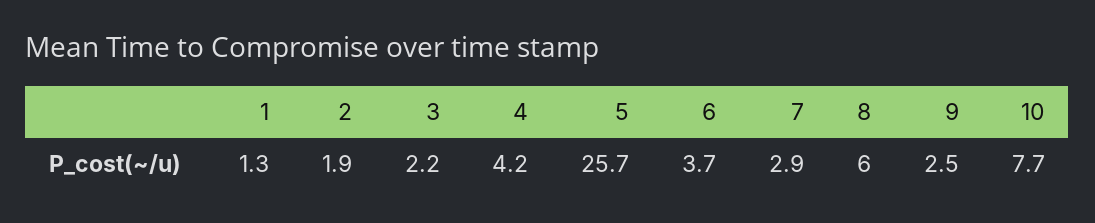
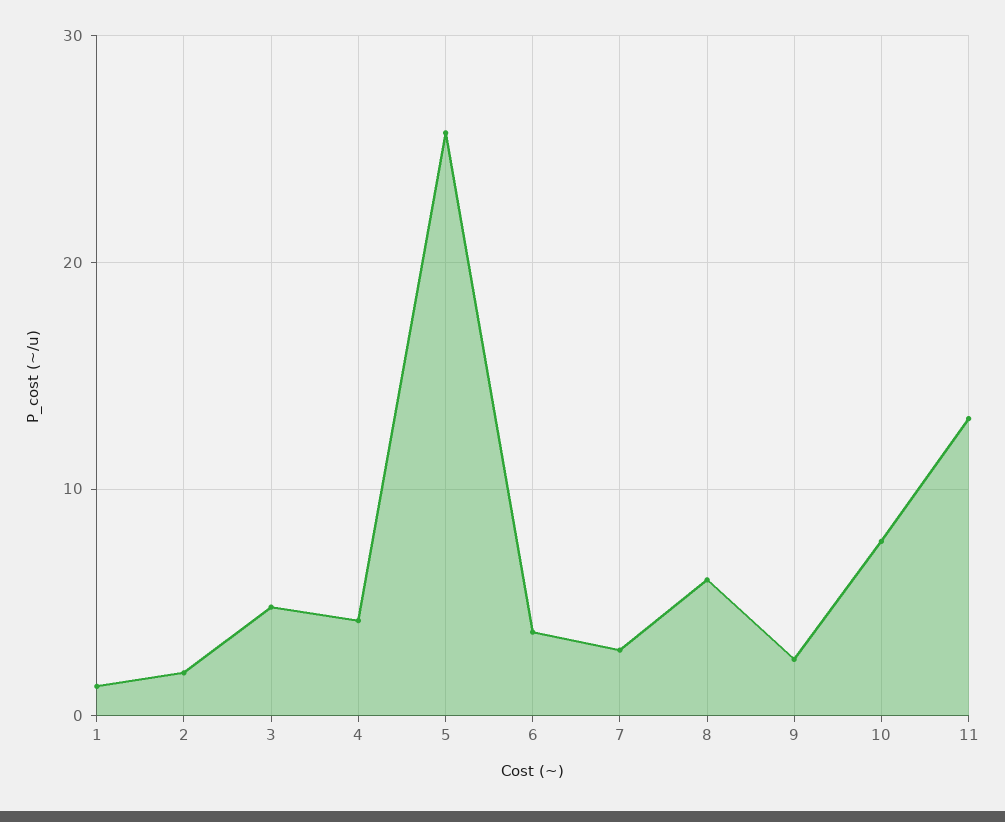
  {
    "1": 1.3,
    "2": 1.9,
-   "3": 2.2,
+   "3": 5,
    "4": 4.2,
    "5": 25.7,
    "6": 3.7,
    "7": 2.9,
    "8": 6,
    "9": 2.5,
-   "10": 7.7
+   "10": 7.7,
+   "11": 13
  }

